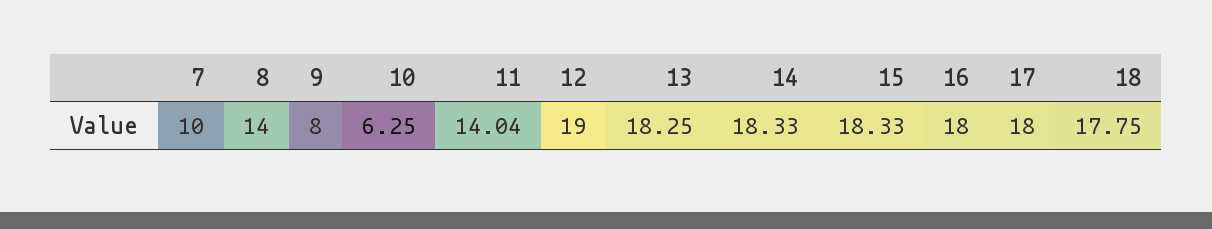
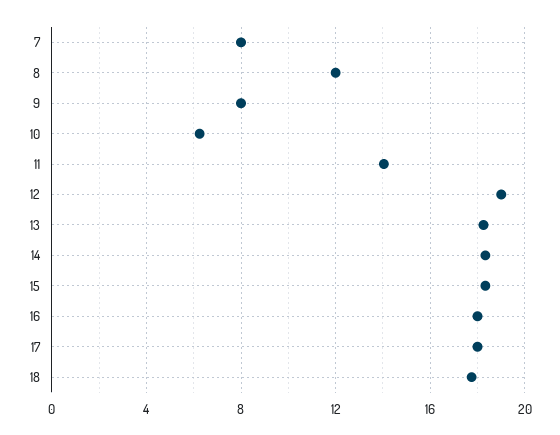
  {
-   "7": 10,
+   "7": 8,
-   "8": 14,
+   "8": 12,
    "9": 8,
    "10": 6.25,
    "11": 14.04,
    "12": 19,
    "13": 18.25,
    "14": 18.33,
    "15": 18.33,
    "16": 18,
    "17": 18,
    "18": 17.75
  }

